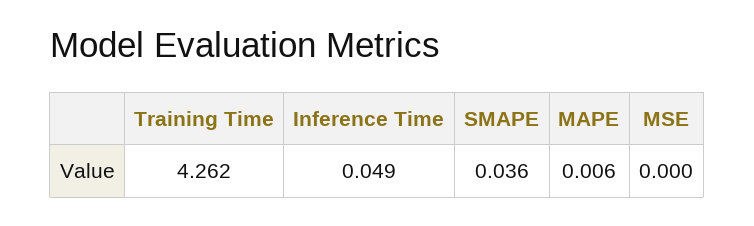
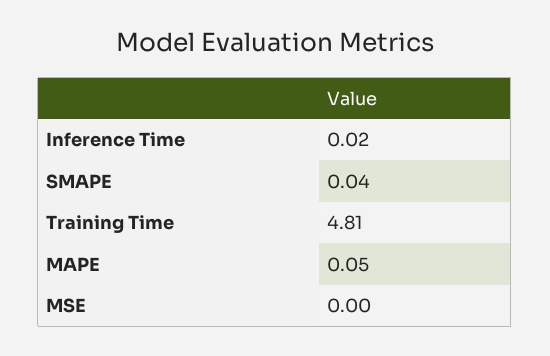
  {
-   "Training Time": 4.262,
+   "Training Time": 4.81,
-   "Inference Time": 0.049,
+   "Inference Time": 0.02,
    "SMAPE": 0.036,
-   "MAPE": 0.006,
+   "MAPE": 0.05,
    "MSE": 0
  }

